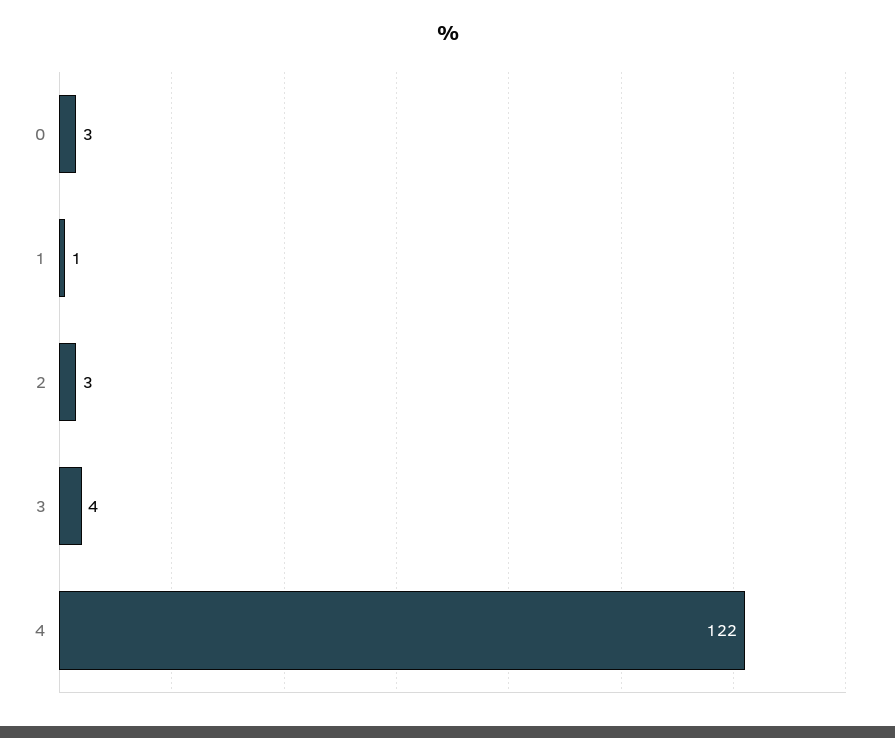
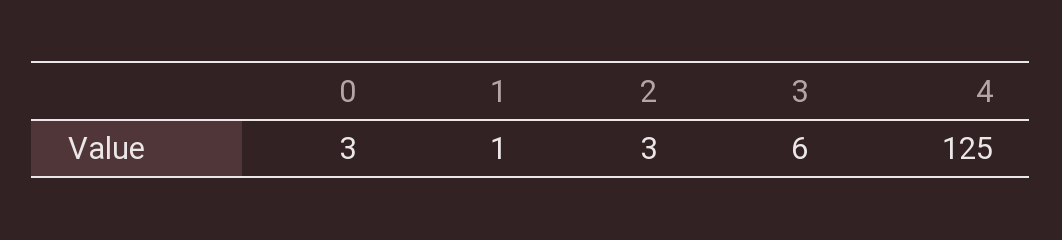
  {
    "0": 3,
    "1": 1,
    "2": 3,
-   "3": 4,
+   "3": 6,
-   "4": 122
+   "4": 125
  }

